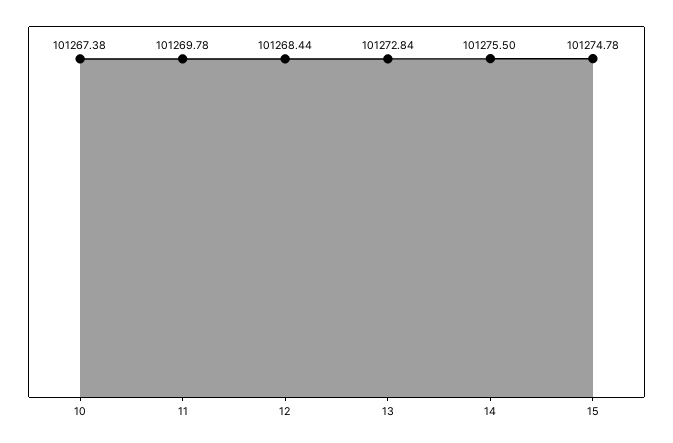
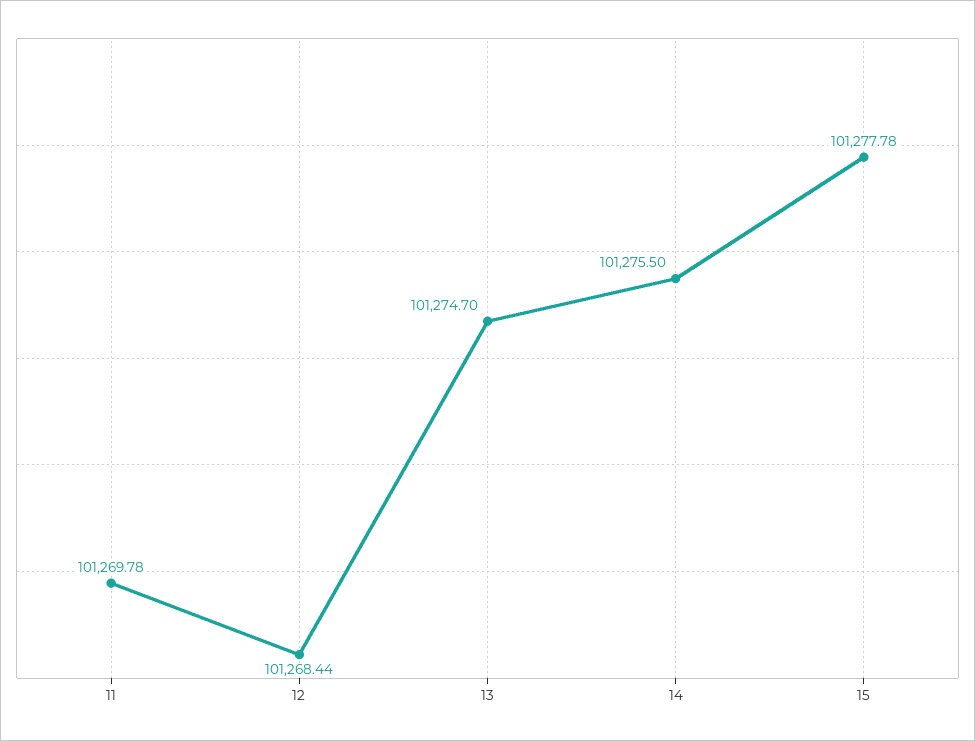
  {
-   "10": 101267.38,
    "11": 101269.78,
    "12": 101268.44,
-   "13": 101272.84,
+   "13": 101274.7,
    "14": 101275.5,
-   "15": 101274.78
+   "15": 101277.78
  }

